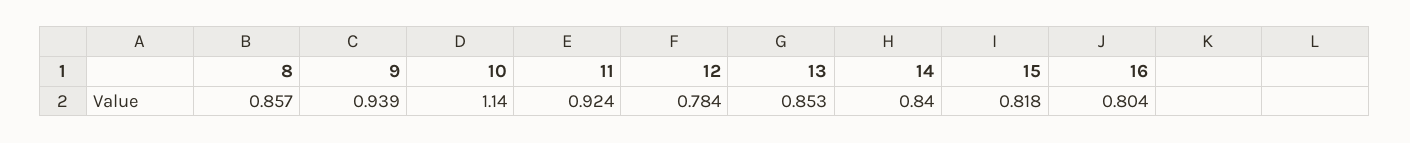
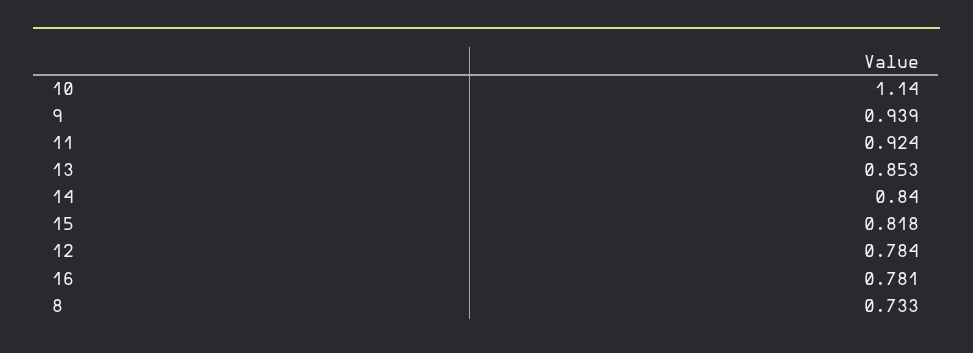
  {
-   "8": 0.857,
+   "8": 0.733,
    "9": 0.939,
    "10": 1.14,
    "11": 0.924,
    "12": 0.784,
    "13": 0.853,
    "14": 0.84,
    "15": 0.818,
-   "16": 0.804
+   "16": 0.781
  }

